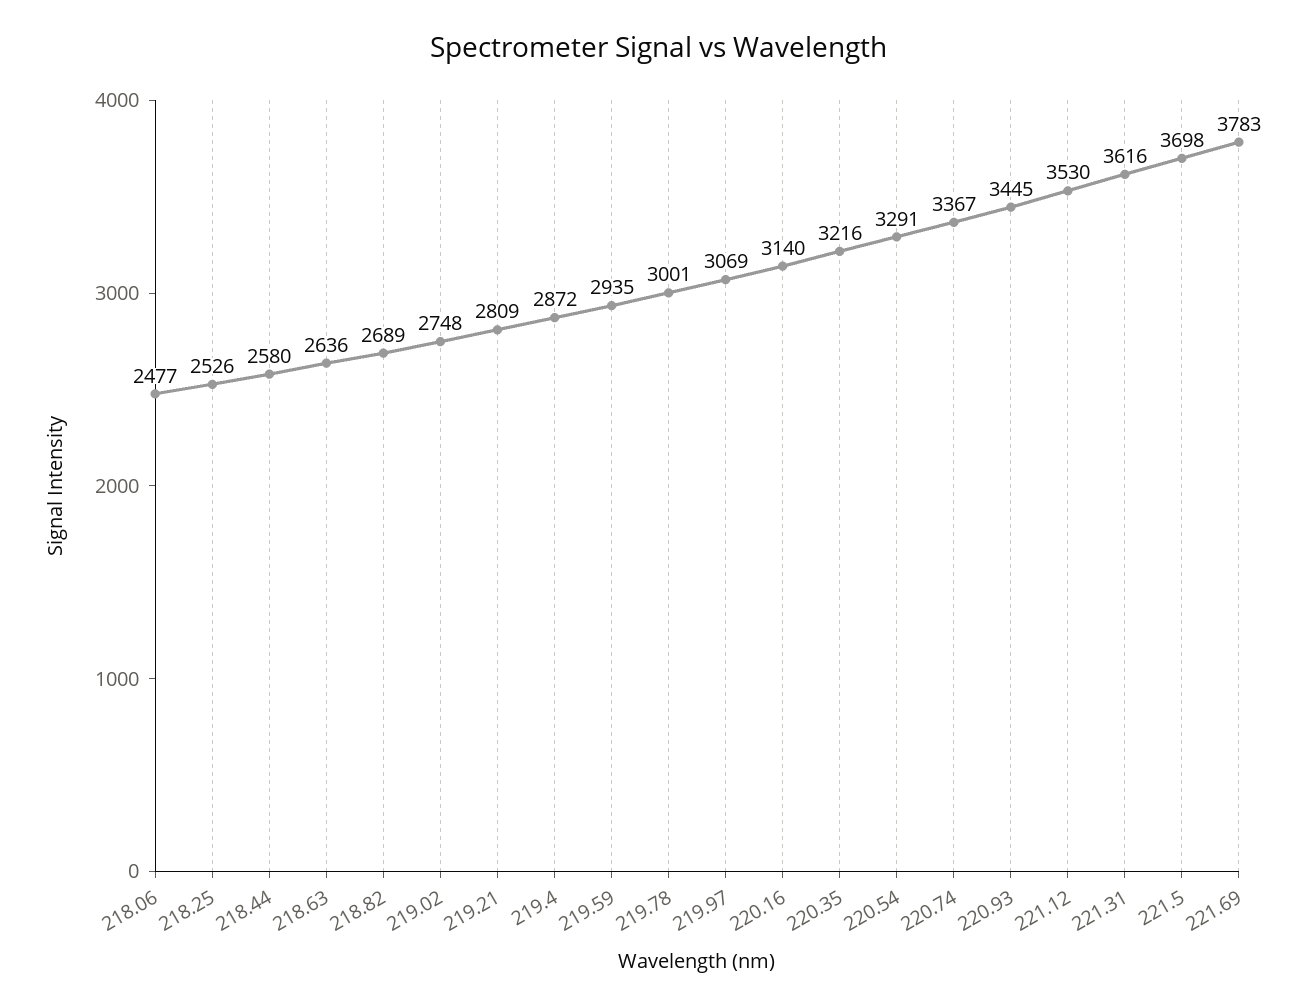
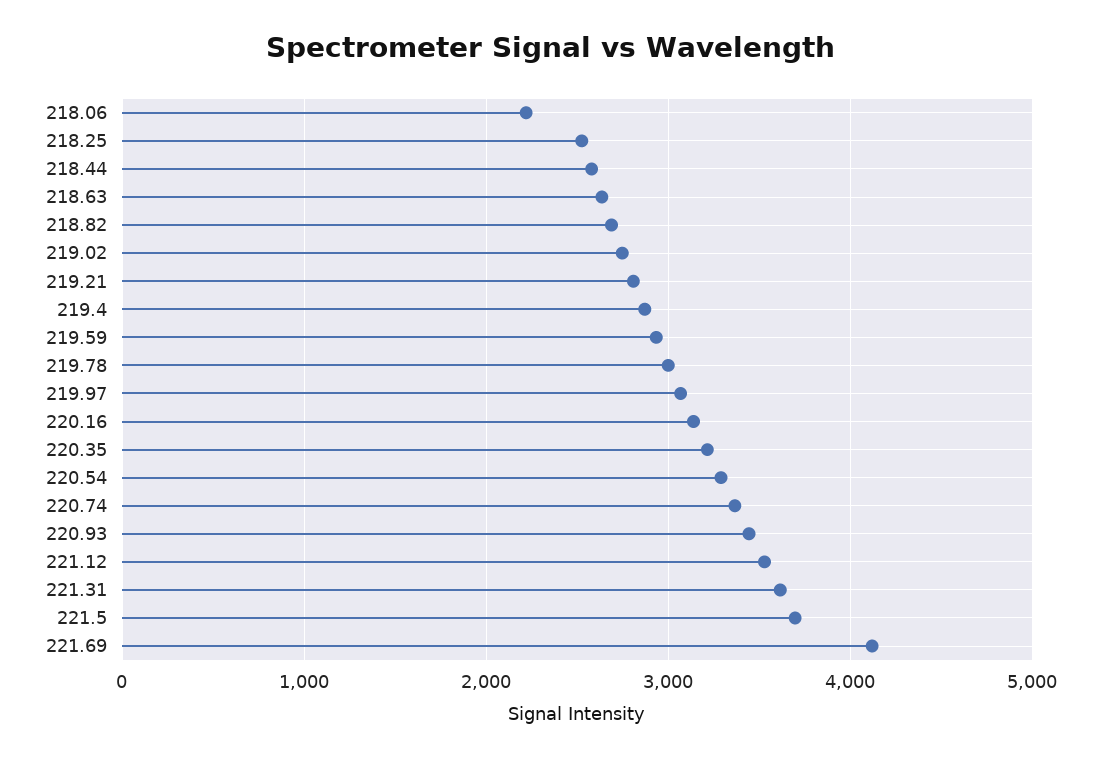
  {
-   "218.06": 2477,
+   "218.06": 2200,
    "218.25": 2526,
    "218.44": 2580,
    "218.63": 2636,
    "218.82": 2689,
    "219.02": 2748,
    "219.21": 2809,
    "219.4": 2872,
    "219.59": 2935,
    "219.78": 3001,
    "219.97": 3069,
    "220.16": 3140,
    "220.35": 3216,
    "220.54": 3291,
    "220.74": 3367,
    "220.93": 3445,
    "221.12": 3530,
    "221.31": 3616,
    "221.5": 3698,
-   "221.69": 3783
+   "221.69": 4100
  }

